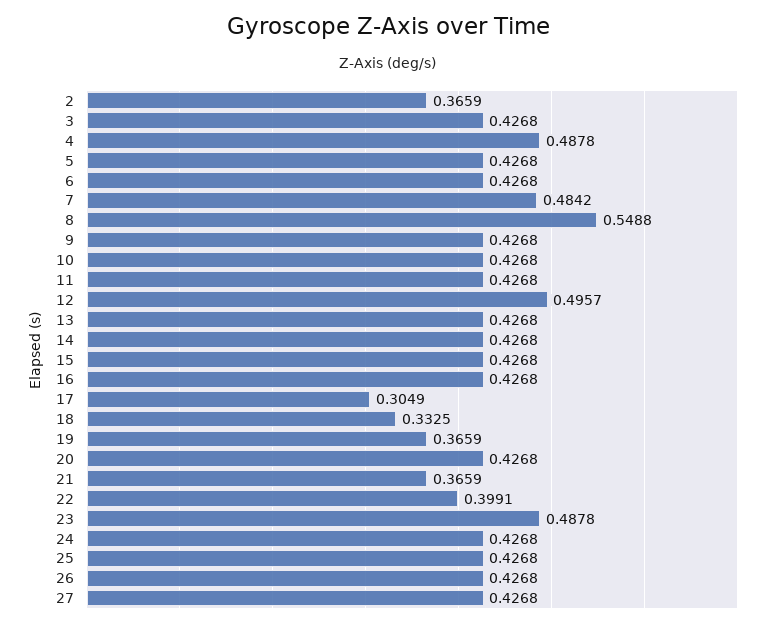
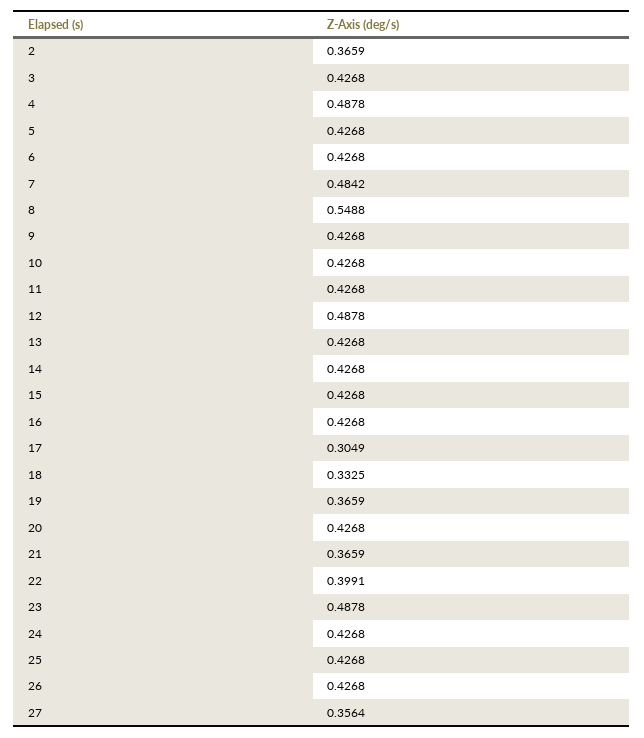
  {
    "2": 0.3659,
    "3": 0.4268,
    "4": 0.4878,
    "5": 0.4268,
    "6": 0.4268,
    "7": 0.4842,
    "8": 0.5488,
    "9": 0.4268,
    "10": 0.4268,
    "11": 0.4268,
-   "12": 0.4957,
+   "12": 0.4878,
    "13": 0.4268,
    "14": 0.4268,
    "15": 0.4268,
    "16": 0.4268,
    "17": 0.3049,
    "18": 0.3325,
    "19": 0.3659,
    "20": 0.4268,
    "21": 0.3659,
    "22": 0.3991,
    "23": 0.4878,
    "24": 0.4268,
    "25": 0.4268,
    "26": 0.4268,
-   "27": 0.4268
+   "27": 0.3564
  }

